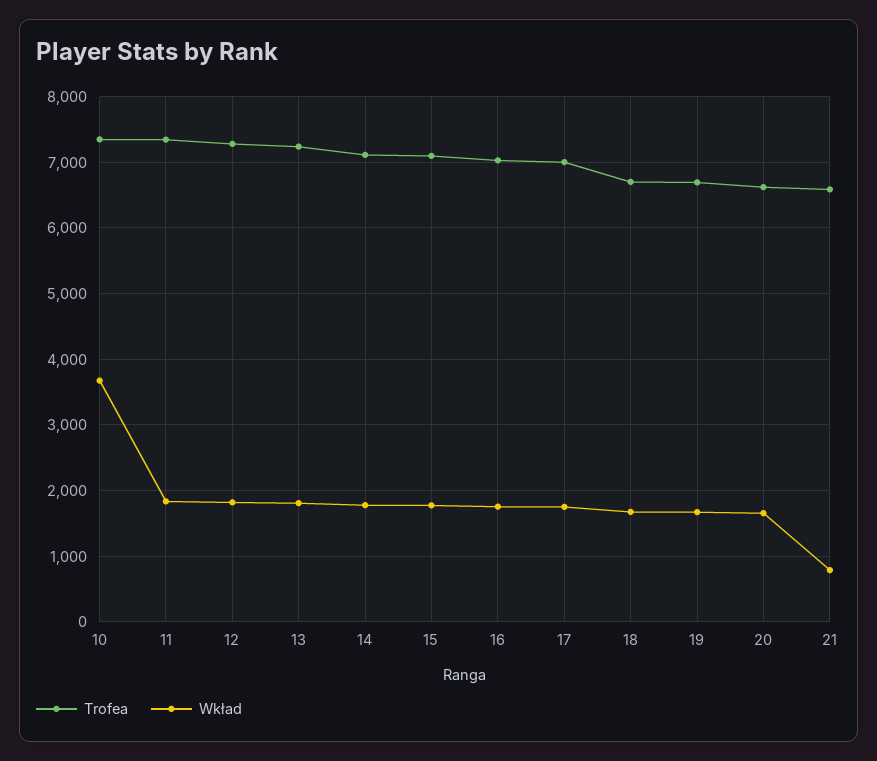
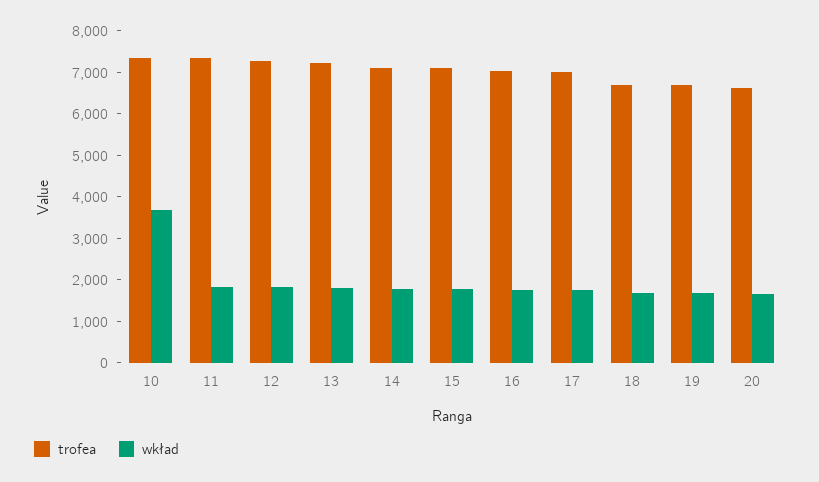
  {
    "Trofea": {
      "10": 7300,
      "11": 7300,
      "12": 7300,
      "13": 7200,
      "14": 7100,
      "15": 7100,
      "16": 7000,
      "17": 7000,
      "18": 6700,
      "19": 6700,
-     "20": 6600,
+     "20": 6600
-     "21": 6600
    },
    "Wkład": {
      "10": 3700,
      "11": 1800,
      "12": 1800,
      "13": 1800,
      "14": 1800,
      "15": 1800,
      "16": 1800,
      "17": 1800,
      "18": 1700,
      "19": 1700,
-     "20": 1700,
+     "20": 1700
-     "21": 800
    }
  }

